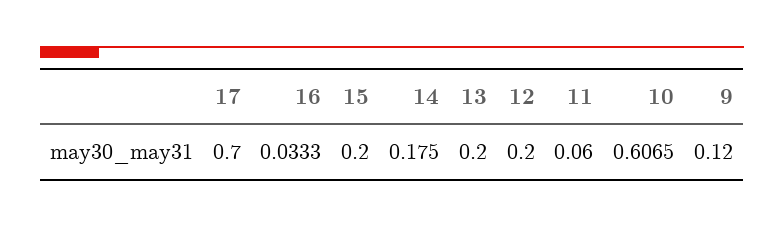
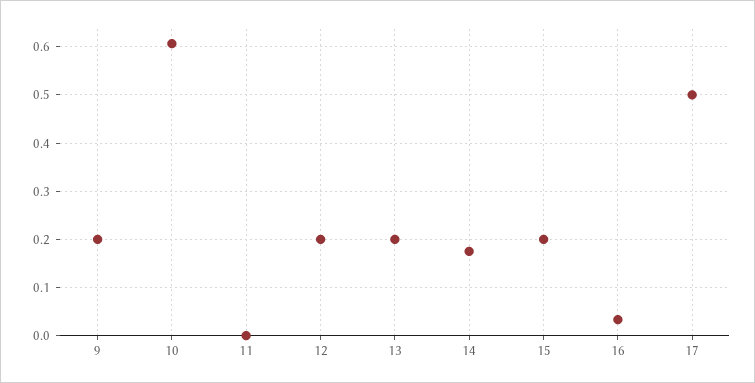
  {
-   "17": 0.7,
+   "17": 0.5,
    "16": 0.0333,
    "15": 0.2,
    "14": 0.175,
    "13": 0.2,
    "12": 0.2,
-   "11": 0.06,
+   "11": 0,
    "10": 0.6065,
-   "9": 0.12
+   "9": 0.2
  }

